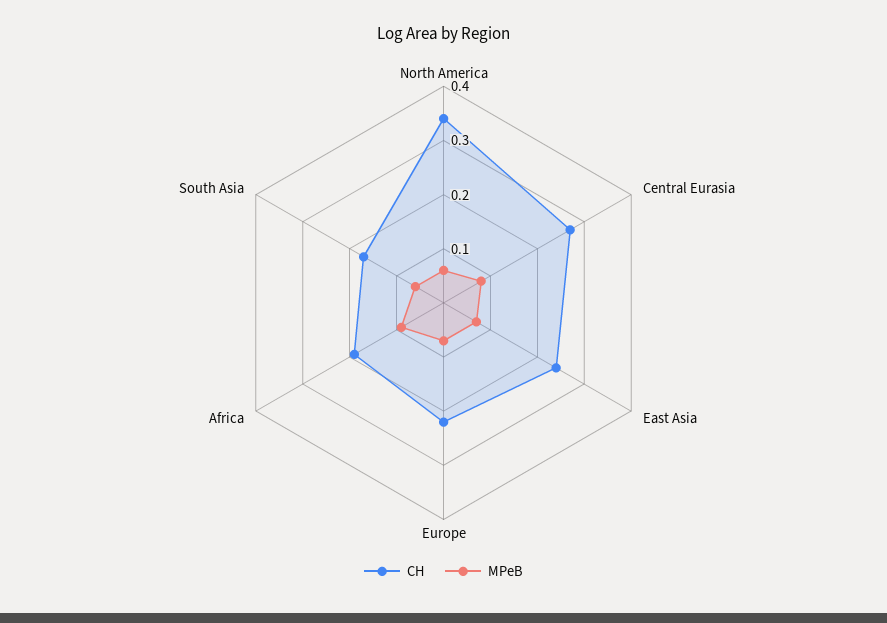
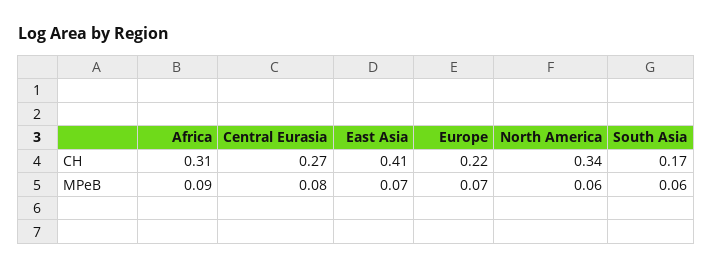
  {
    "CH": {
      "North America": 0.34,
      "Central Eurasia": 0.27,
-     "East Asia": 0.25,
+     "East Asia": 0.41,
      "Europe": 0.22,
-     "Africa": 0.2,
+     "Africa": 0.31,
      "South Asia": 0.17
    },
    "MPeB": {
      "North America": 0.06,
      "Central Eurasia": 0.08,
      "East Asia": 0.07,
      "Europe": 0.07,
      "Africa": 0.09,
      "South Asia": 0.06
    }
  }

